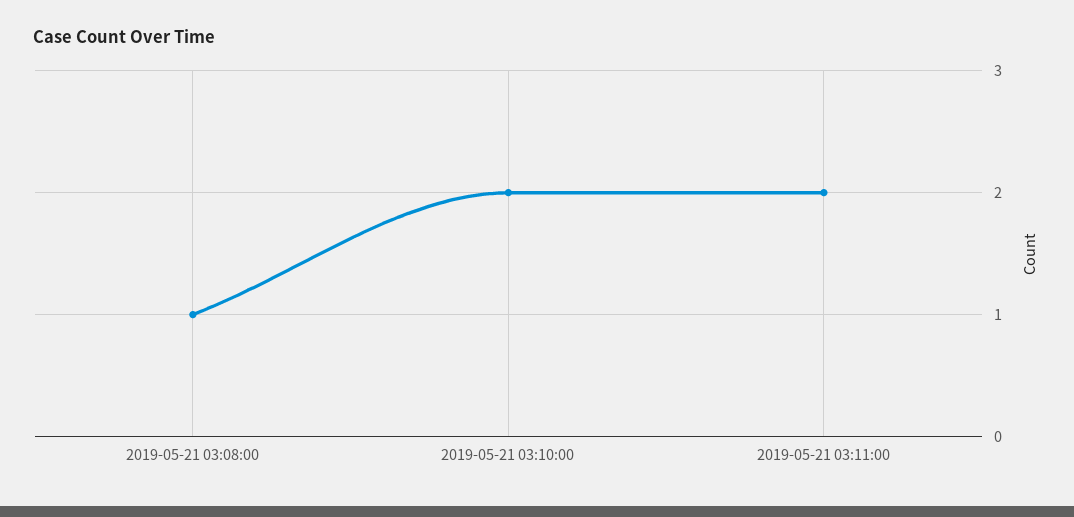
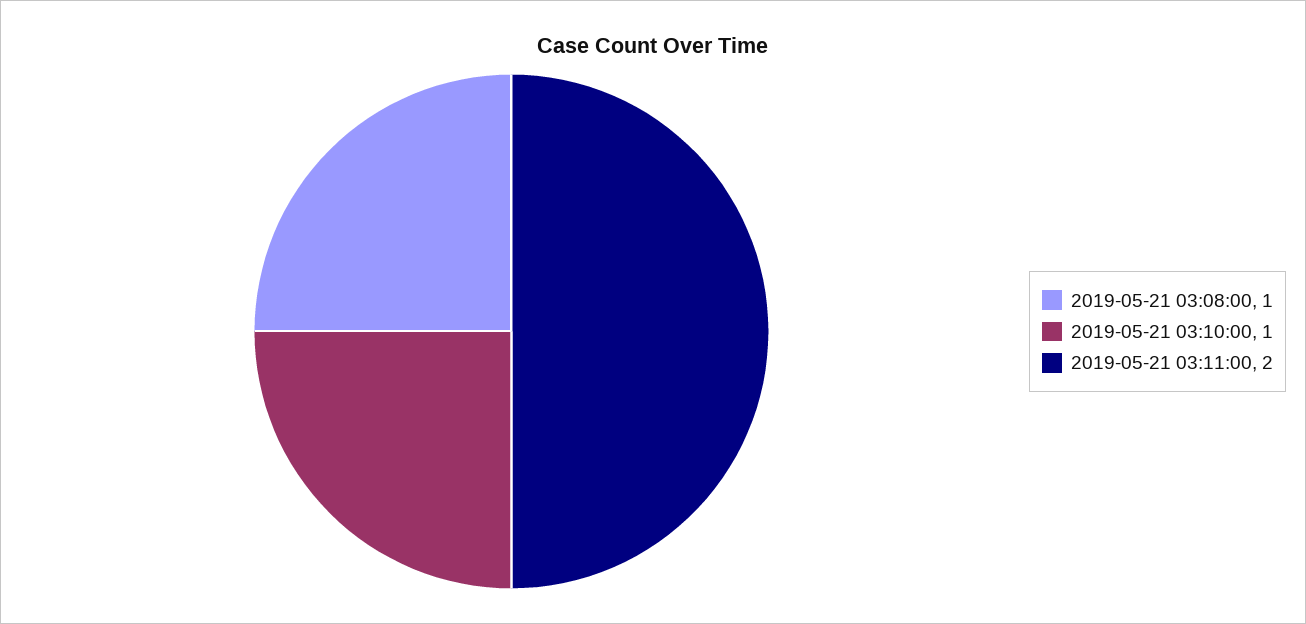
  {
    "2019-05-21 03:08:00": 1,
-   "2019-05-21 03:10:00": 2,
+   "2019-05-21 03:10:00": 1,
    "2019-05-21 03:11:00": 2
  }

